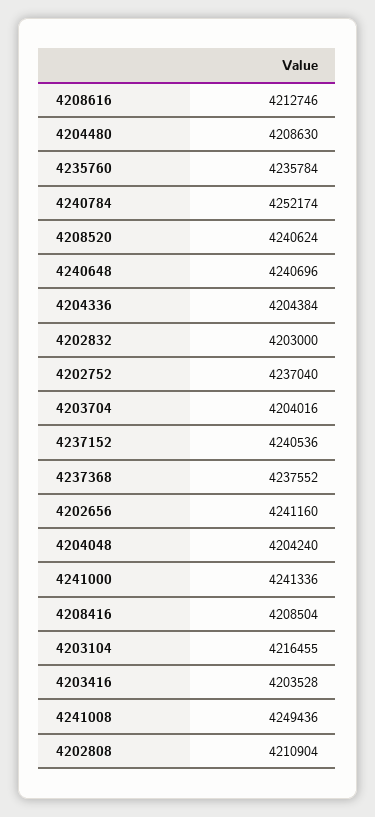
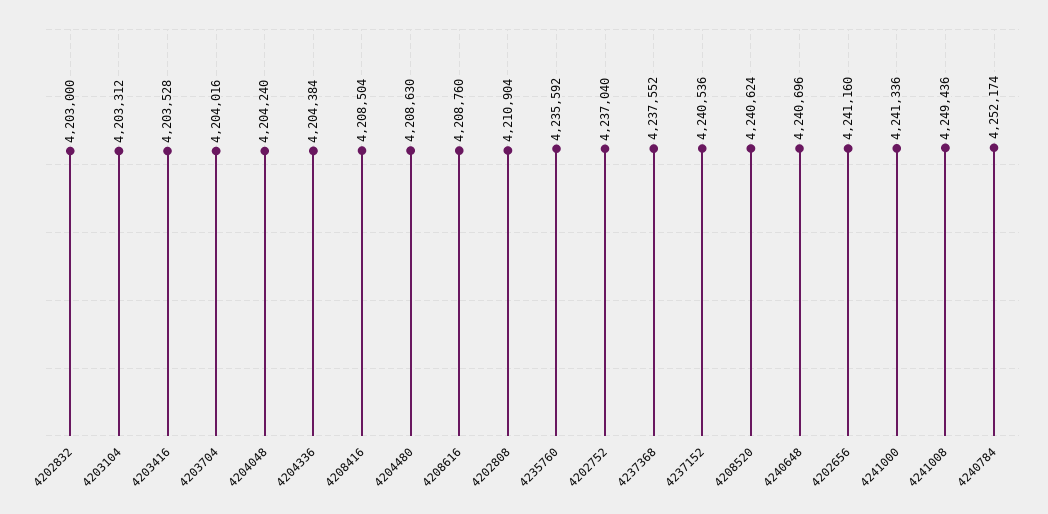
  {
-   "4208616": 4212746,
+   "4208616": 4208760,
    "4204480": 4208630,
-   "4235760": 4235784,
+   "4235760": 4235592,
    "4240784": 4252174,
    "4208520": 4240624,
    "4240648": 4240696,
    "4204336": 4204384,
    "4202832": 4203000,
    "4202752": 4237040,
    "4203704": 4204016,
    "4237152": 4240536,
    "4237368": 4237552,
    "4202656": 4241160,
    "4204048": 4204240,
    "4241000": 4241336,
    "4208416": 4208504,
-   "4203104": 4216455,
+   "4203104": 4203312,
    "4203416": 4203528,
    "4241008": 4249436,
    "4202808": 4210904
  }

